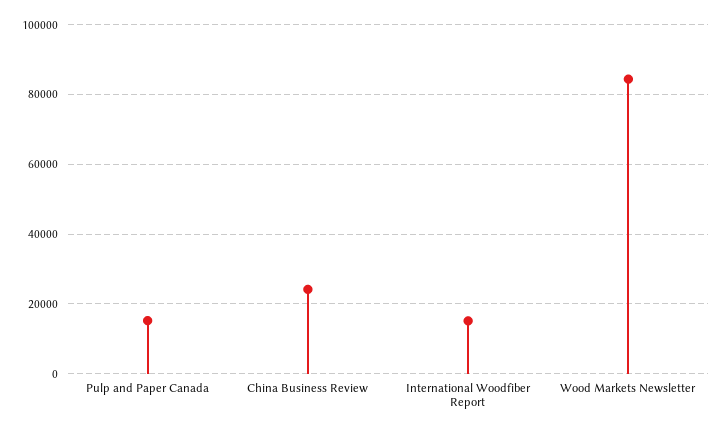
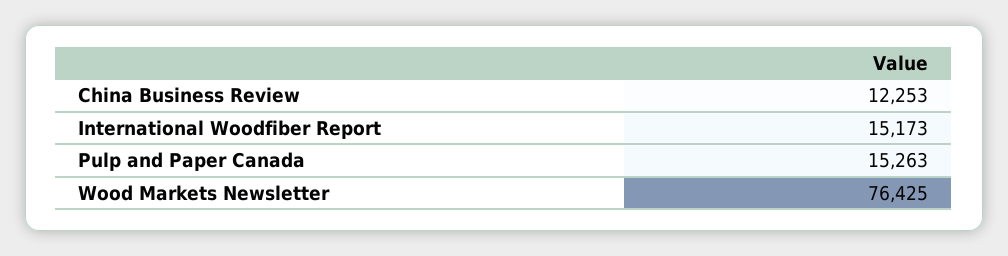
  {
    "Pulp and Paper Canada": 15263,
-   "China Business Review": 24000,
+   "China Business Review": 12253,
    "International Woodfiber Report": 15173,
-   "Wood Markets Newsletter": 84000
+   "Wood Markets Newsletter": 76425
  }

